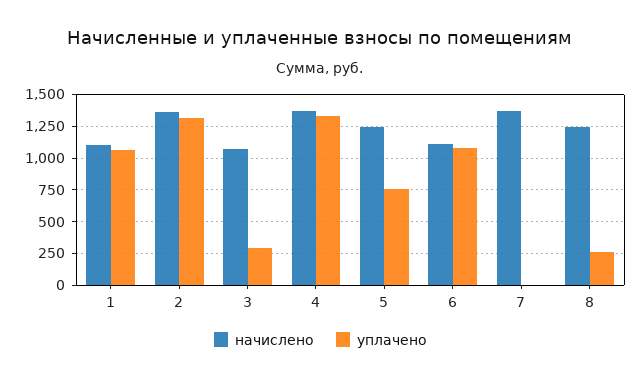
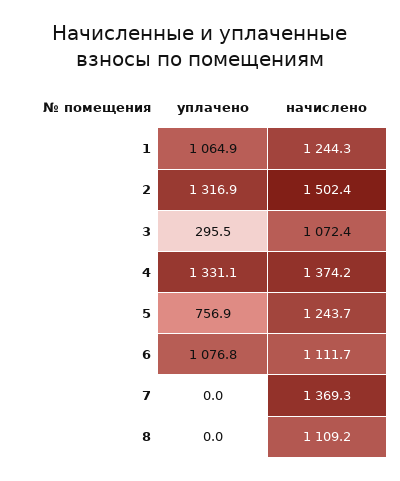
  {
    "начислено": {
-     "1": 1100,
+     "1": 1244.3,
-     "2": 1350,
+     "2": 1502.4,
      "3": 1072.4,
      "4": 1374.2,
      "5": 1243.7,
      "6": 1111.7,
      "7": 1369.3,
-     "8": 1250
+     "8": 1109.2
    },
    "уплачено": {
      "1": 1064.9,
      "2": 1316.9,
      "3": 295.5,
      "4": 1331.1,
      "5": 756.9,
      "6": 1076.8,
      "7": 0,
-     "8": 250
+     "8": 0
    }
  }

